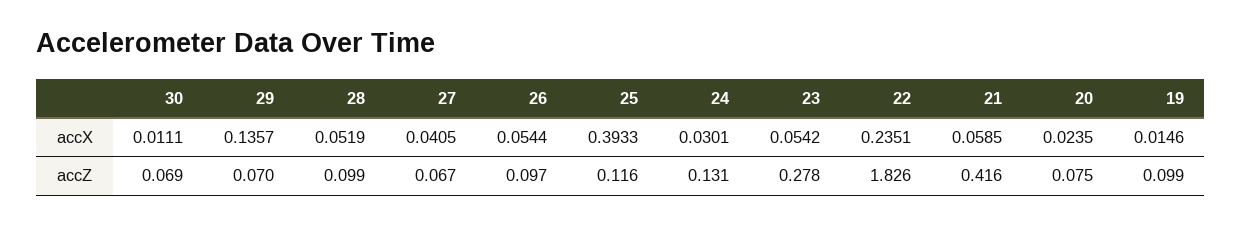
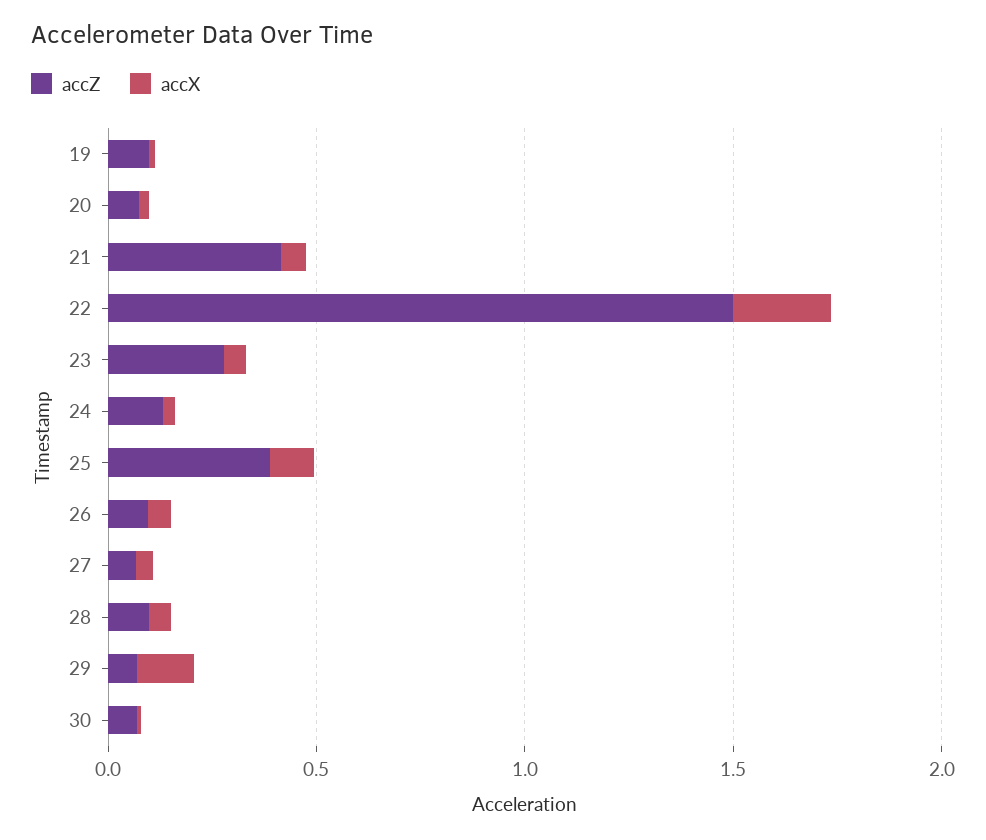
  {
    "accX": {
      "30": 0.0111,
      "29": 0.1357,
      "28": 0.0519,
      "27": 0.0405,
      "26": 0.0544,
-     "25": 0.3933,
+     "25": 0.1,
      "24": 0.0301,
      "23": 0.0542,
      "22": 0.2351,
      "21": 0.0585,
      "20": 0.0235,
      "19": 0.0146
    },
    "accZ": {
      "30": 0.069,
      "29": 0.07,
      "28": 0.099,
      "27": 0.067,
      "26": 0.097,
-     "25": 0.116,
+     "25": 0.4,
      "24": 0.131,
      "23": 0.278,
-     "22": 1.826,
+     "22": 1.5,
      "21": 0.416,
      "20": 0.075,
      "19": 0.099
    }
  }

